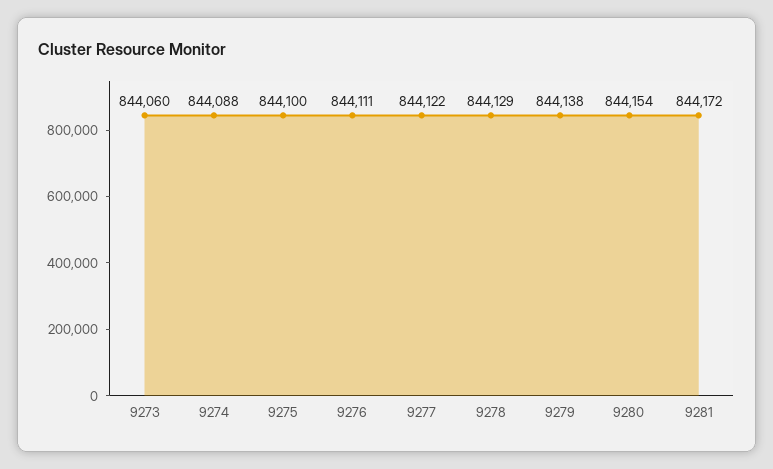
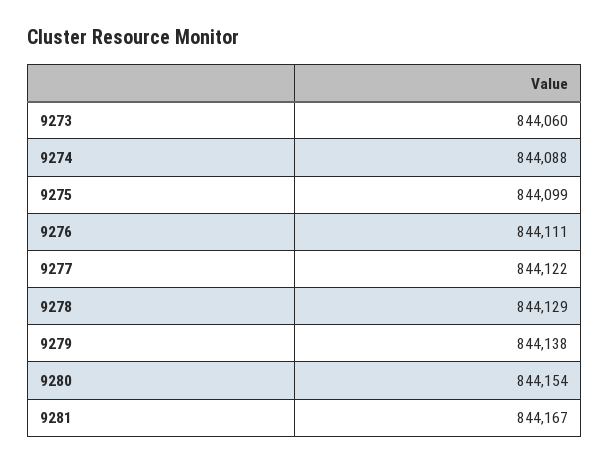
  {
    "9273": 844060,
    "9274": 844088,
-   "9275": 844100,
+   "9275": 844099,
    "9276": 844111,
    "9277": 844122,
    "9278": 844129,
    "9279": 844138,
    "9280": 844154,
-   "9281": 844172
+   "9281": 844167
  }

